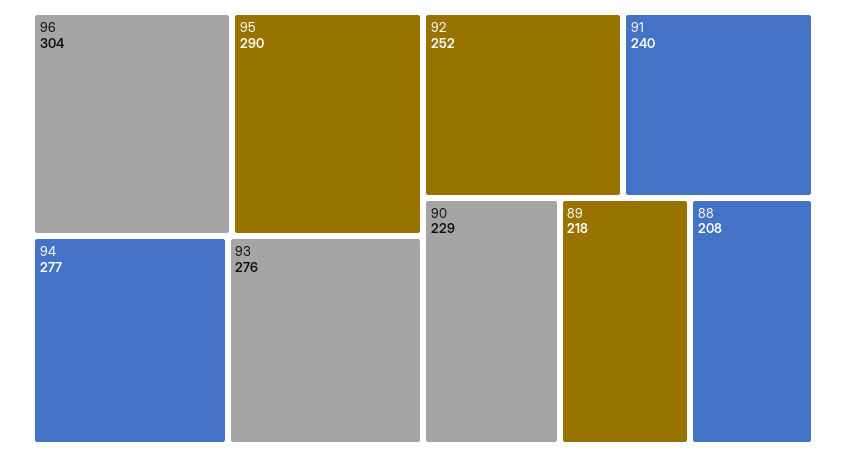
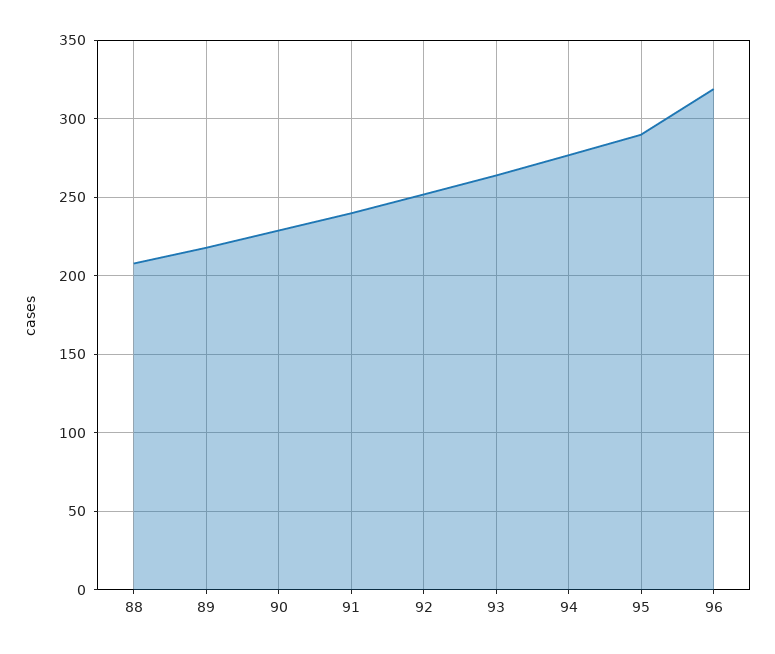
  {
-   "96": 304,
+   "96": 320,
    "95": 290,
    "94": 277,
-   "93": 276,
+   "93": 265,
    "92": 252,
    "91": 240,
    "90": 229,
    "89": 218,
    "88": 208
  }

